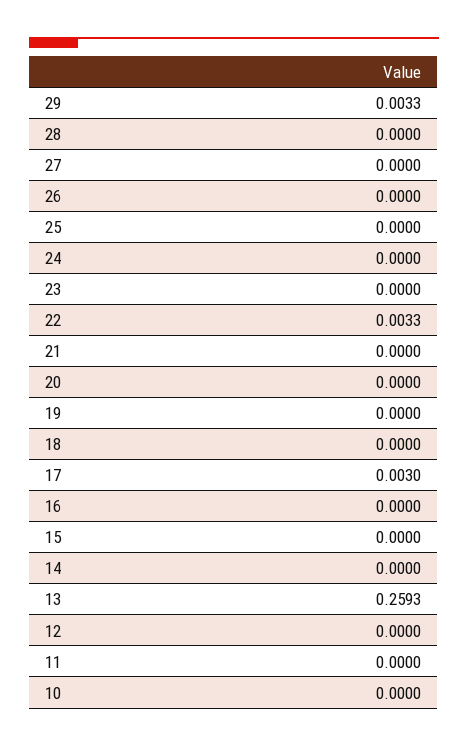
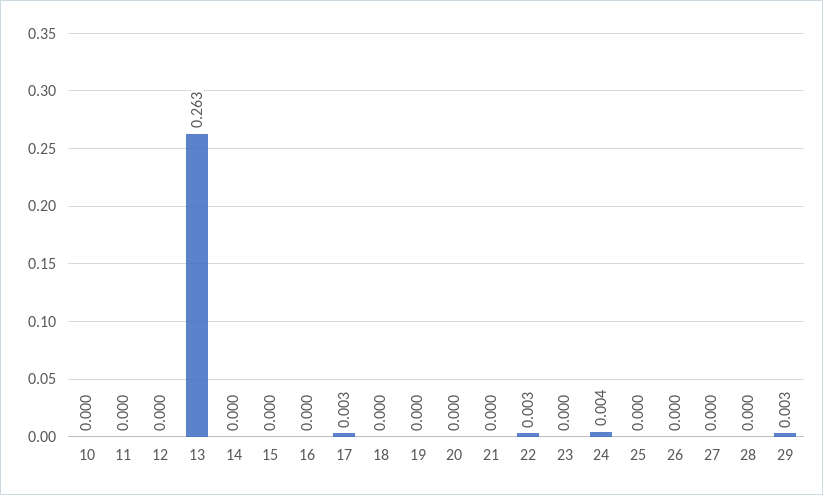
  {
    "29": 0.0033,
    "28": 0,
    "27": 0,
    "26": 0,
    "25": 0,
-   "24": 0,
+   "24": 0.004,
    "23": 0,
    "22": 0.0033,
    "21": 0,
    "20": 0,
    "19": 0,
    "18": 0,
    "17": 0.003,
    "16": 0,
    "15": 0,
    "14": 0,
-   "13": 0.2593,
+   "13": 0.263,
    "12": 0,
    "11": 0,
    "10": 0
  }

